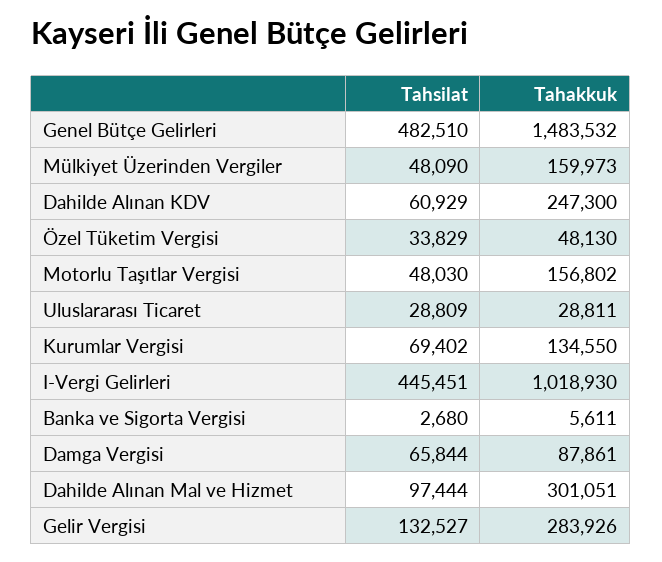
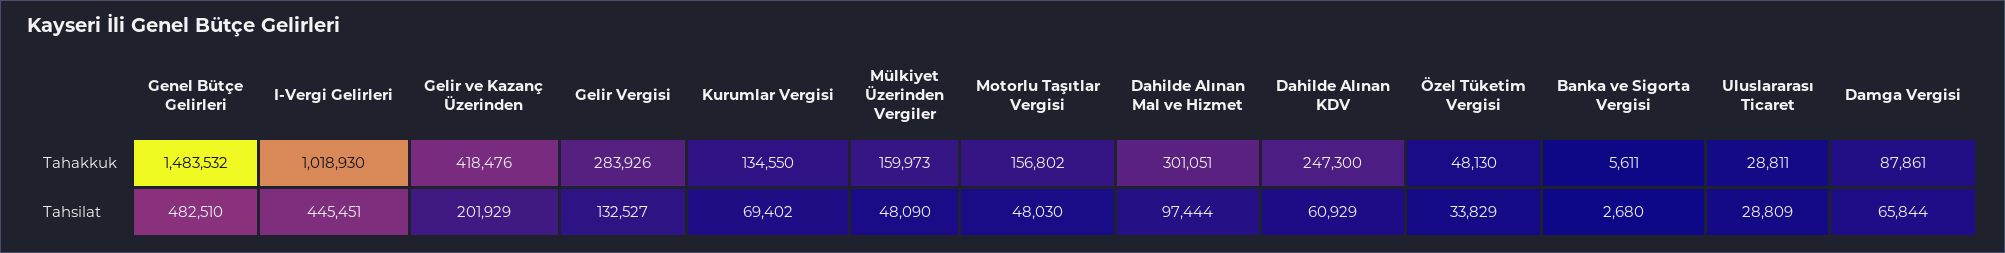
  {
    "Tahsilat": {
      "Genel Bütçe Gelirleri": 482510,
      "Mülkiyet Üzerinden Vergiler": 48090,
      "Dahilde Alınan KDV": 60929,
      "Özel Tüketim Vergisi": 33829,
      "Motorlu Taşıtlar Vergisi": 48030,
      "Uluslararası Ticaret": 28809,
      "Kurumlar Vergisi": 69402,
      "I-Vergi Gelirleri": 445451,
      "Banka ve Sigorta Vergisi": 2680,
      "Damga Vergisi": 65844,
      "Dahilde Alınan Mal ve Hizmet": 97444,
-     "Gelir Vergisi": 132527
+     "Gelir Vergisi": 132527,
+     "Gelir ve Kazanç Üzerinden": 201929
    },
    "Tahakkuk": {
      "Genel Bütçe Gelirleri": 1483532,
      "Mülkiyet Üzerinden Vergiler": 159973,
      "Dahilde Alınan KDV": 247300,
      "Özel Tüketim Vergisi": 48130,
      "Motorlu Taşıtlar Vergisi": 156802,
      "Uluslararası Ticaret": 28811,
      "Kurumlar Vergisi": 134550,
      "I-Vergi Gelirleri": 1018930,
      "Banka ve Sigorta Vergisi": 5611,
      "Damga Vergisi": 87861,
      "Dahilde Alınan Mal ve Hizmet": 301051,
-     "Gelir Vergisi": 283926
+     "Gelir Vergisi": 283926,
+     "Gelir ve Kazanç Üzerinden": 418476
    }
  }

